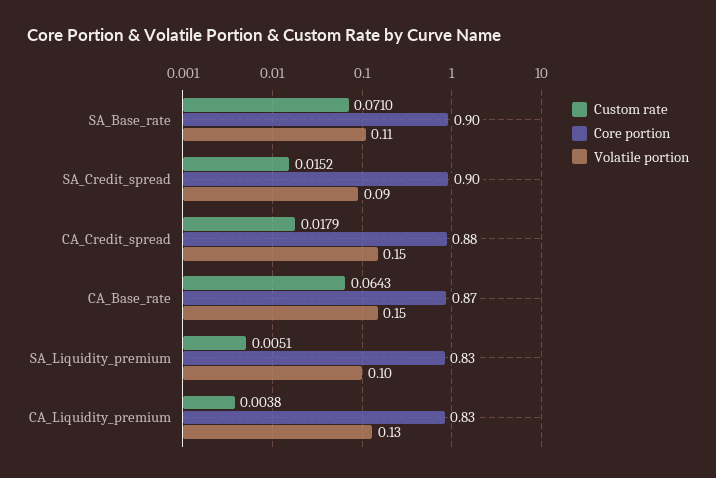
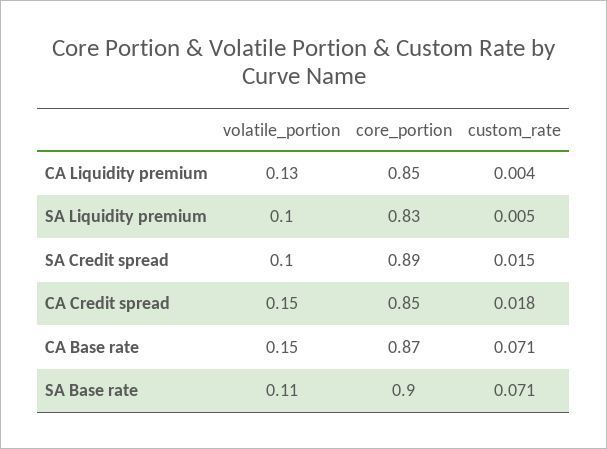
  {
    "Custom rate": {
      "SA_Base_rate": 0.071,
      "SA_Credit_spread": 0.0152,
      "CA_Credit_spread": 0.0179,
-     "CA_Base_rate": 0.0643,
+     "CA_Base_rate": 0.071,
      "SA_Liquidity_premium": 0.0051,
      "CA_Liquidity_premium": 0.0038
    },
    "Core portion": {
      "SA_Base_rate": 0.9,
-     "SA_Credit_spread": 0.9,
+     "SA_Credit_spread": 0.89,
-     "CA_Credit_spread": 0.88,
+     "CA_Credit_spread": 0.85,
      "CA_Base_rate": 0.87,
      "SA_Liquidity_premium": 0.83,
-     "CA_Liquidity_premium": 0.83
+     "CA_Liquidity_premium": 0.85
    },
    "Volatile portion": {
      "SA_Base_rate": 0.11,
-     "SA_Credit_spread": 0.09,
+     "SA_Credit_spread": 0.1,
      "CA_Credit_spread": 0.15,
      "CA_Base_rate": 0.15,
      "SA_Liquidity_premium": 0.1,
      "CA_Liquidity_premium": 0.13
    }
  }

